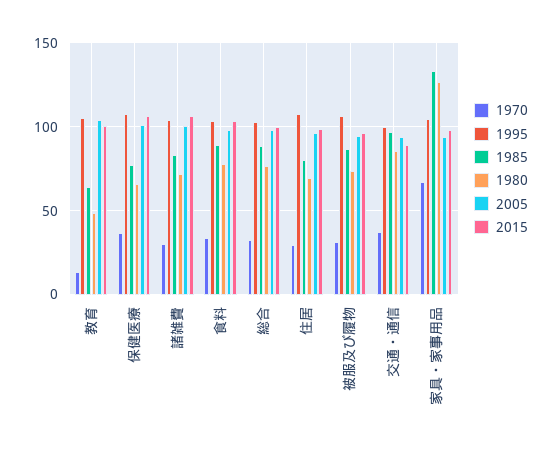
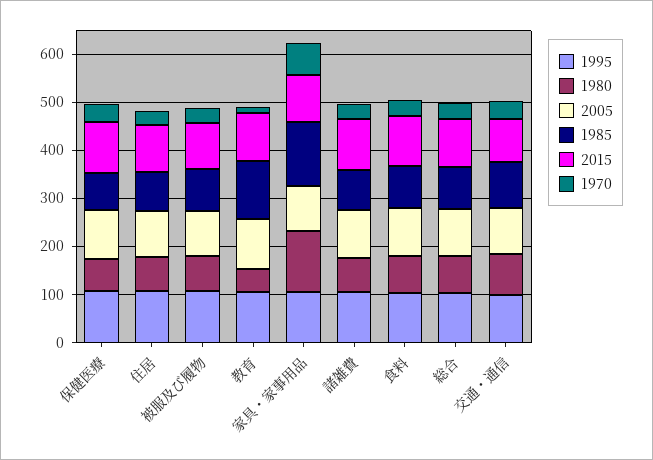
  {
    "1970": {
      "教育": 15,
      "保健医療": 35,
      "諸雑費": 30,
      "食料": 35,
      "総合": 30,
      "住居": 30,
      "被服及び履物": 30,
      "交通・通信": 35,
      "家具・家事用品": 65
    },
    "1995": {
      "教育": 105,
      "保健医療": 110,
      "諸雑費": 105,
      "食料": 105,
      "総合": 105,
      "住居": 110,
      "被服及び履物": 105,
      "交通・通信": 100,
      "家具・家事用品": 105
    },
    "1985": {
-     "教育": 65,
+     "教育": 120,
      "保健医療": 75,
      "諸雑費": 85,
      "食料": 90,
      "総合": 90,
      "住居": 80,
      "被服及び履物": 85,
      "交通・通信": 95,
      "家具・家事用品": 135
    },
    "1980": {
      "教育": 50,
      "保健医療": 65,
      "諸雑費": 70,
      "食料": 80,
      "総合": 75,
      "住居": 70,
      "被服及び履物": 75,
      "交通・通信": 85,
      "家具・家事用品": 125
    },
    "2005": {
      "教育": 105,
      "保健医療": 100,
      "諸雑費": 100,
      "食料": 100,
      "総合": 100,
      "住居": 95,
      "被服及び履物": 95,
      "交通・通信": 95,
      "家具・家事用品": 95
    },
    "2015": {
      "教育": 100,
      "保健医療": 105,
      "諸雑費": 105,
      "食料": 105,
      "総合": 100,
      "住居": 100,
      "被服及び履物": 95,
      "交通・通信": 90,
      "家具・家事用品": 100
    }
  }

